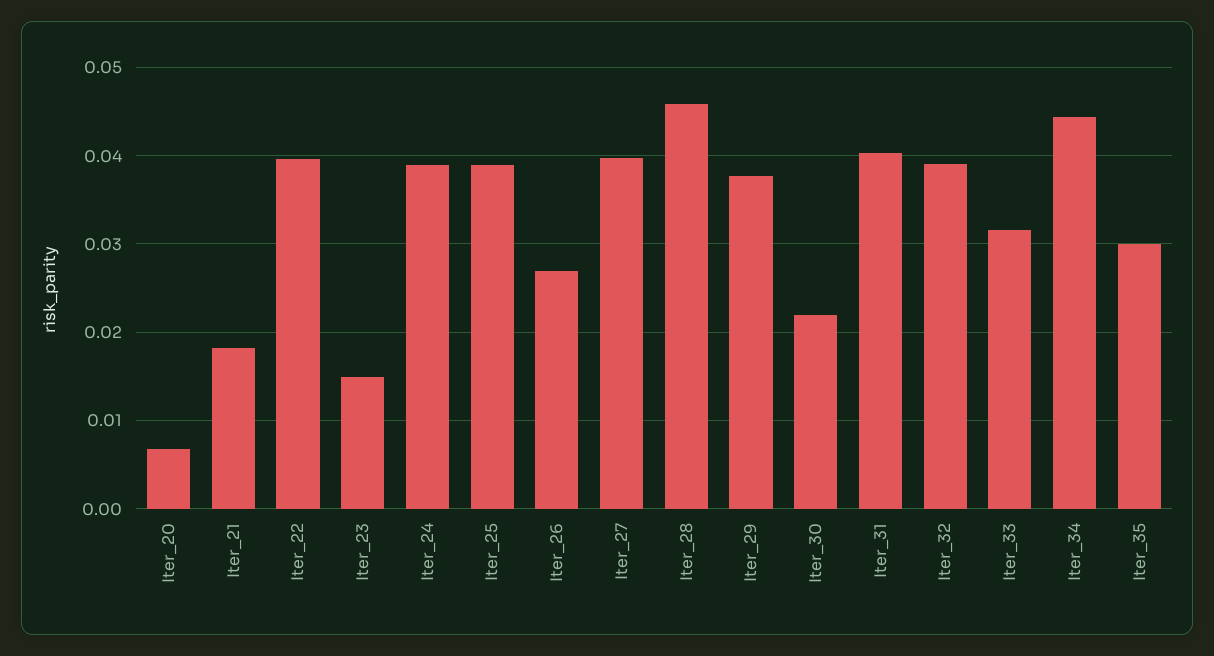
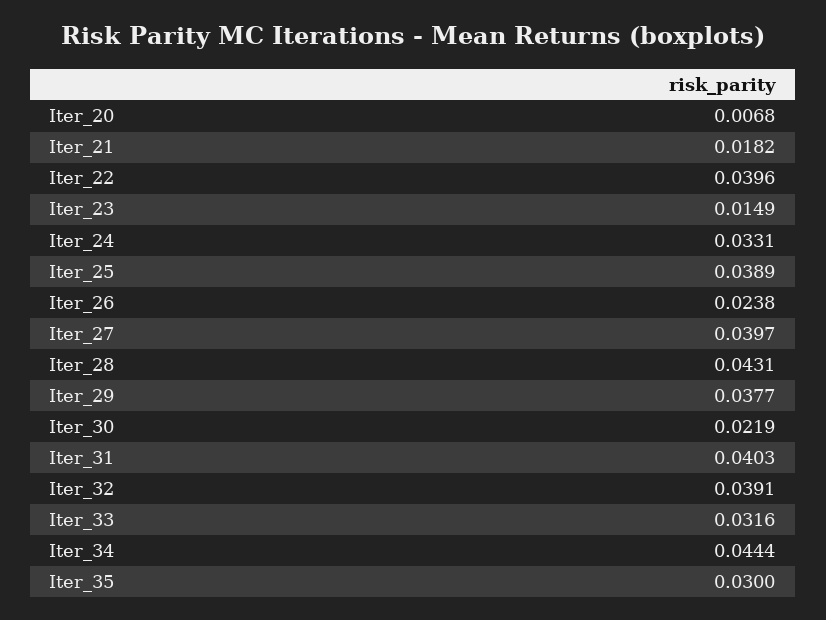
  {
    "Iter_20": 0.0068,
    "Iter_21": 0.0182,
    "Iter_22": 0.0396,
    "Iter_23": 0.0149,
-   "Iter_24": 0.039,
+   "Iter_24": 0.0331,
    "Iter_25": 0.0389,
-   "Iter_26": 0.027,
+   "Iter_26": 0.0238,
    "Iter_27": 0.0397,
-   "Iter_28": 0.046,
+   "Iter_28": 0.0431,
    "Iter_29": 0.0377,
    "Iter_30": 0.0219,
    "Iter_31": 0.0403,
    "Iter_32": 0.0391,
    "Iter_33": 0.0316,
    "Iter_34": 0.0444,
    "Iter_35": 0.03
  }

